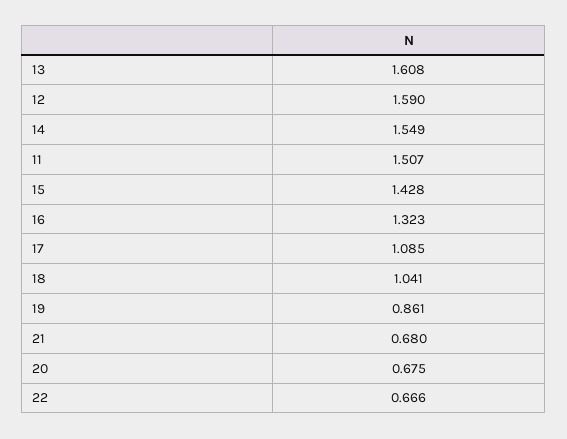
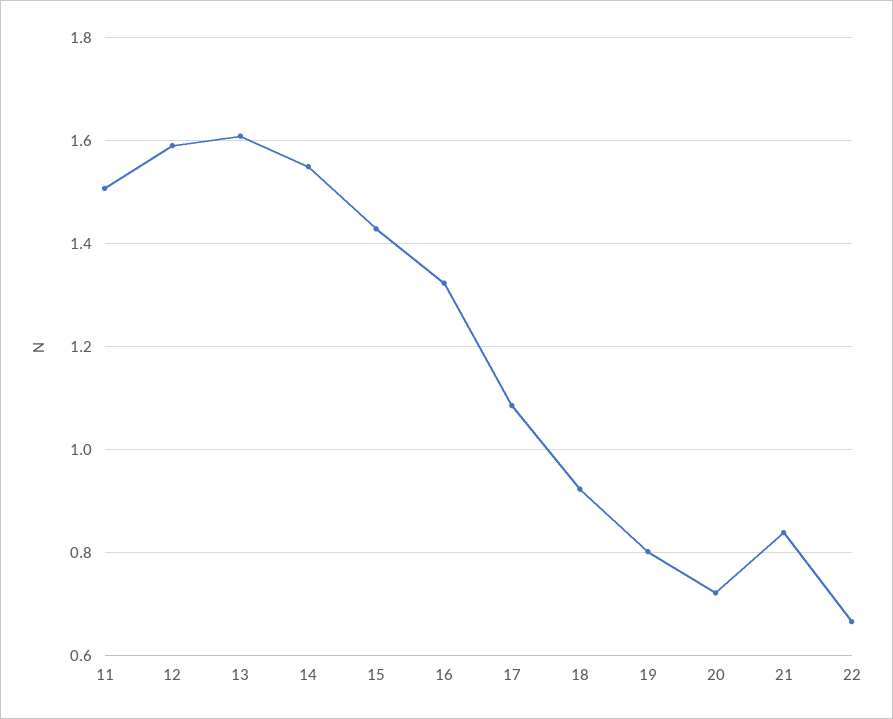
  {
    "13": 1.608,
    "12": 1.59,
    "14": 1.549,
    "11": 1.507,
    "15": 1.428,
    "16": 1.323,
    "17": 1.085,
-   "18": 1.041,
+   "18": 0.92,
-   "19": 0.861,
+   "19": 0.8,
-   "21": 0.68,
+   "21": 0.84,
-   "20": 0.675,
+   "20": 0.72,
    "22": 0.666
  }

